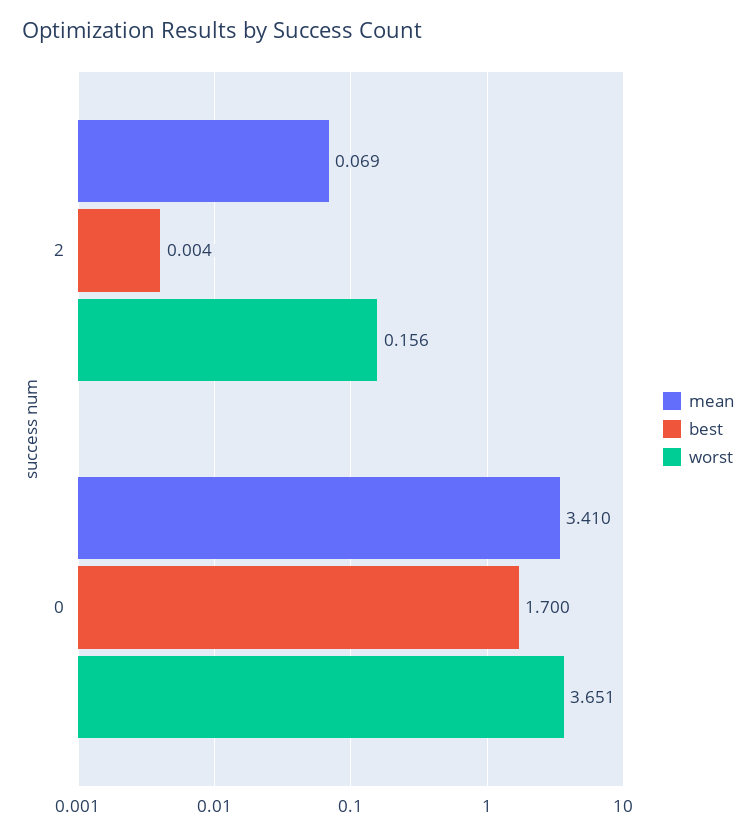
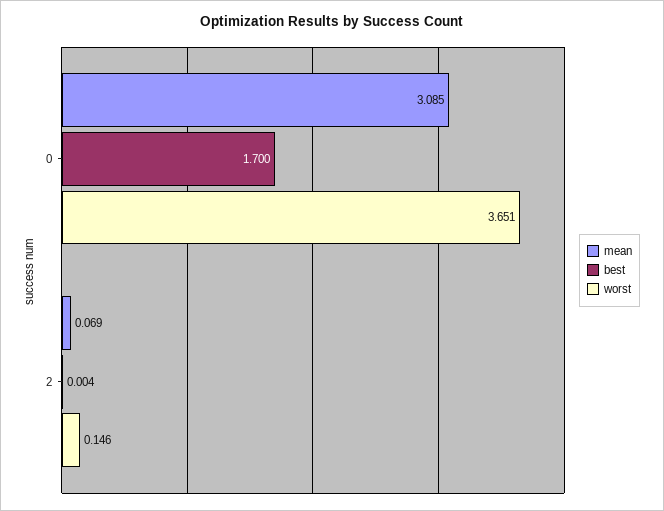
  {
    "mean": {
      "2": 0.069,
-     "0": 3.41
+     "0": 3.085
    },
    "best": {
      "2": 0.004,
      "0": 1.7
    },
    "worst": {
-     "2": 0.156,
+     "2": 0.146,
      "0": 3.651
    }
  }

